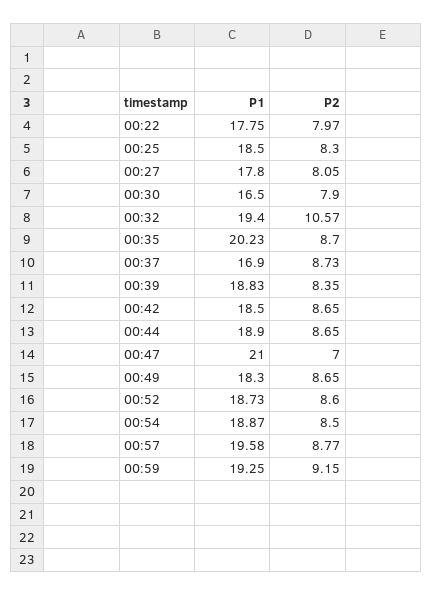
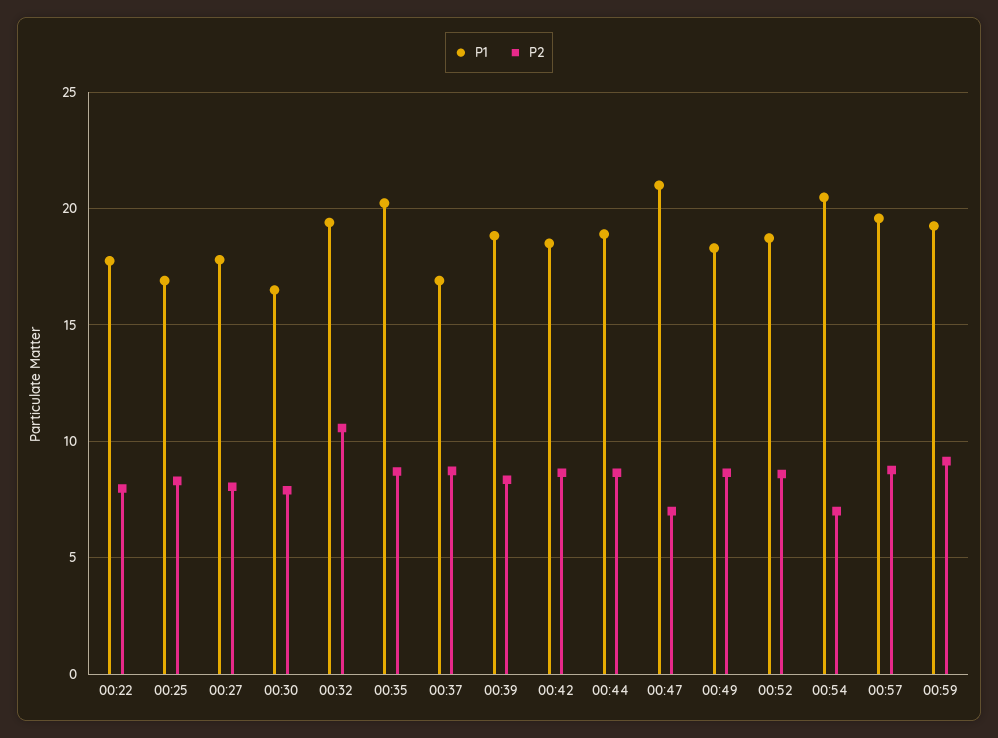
  {
    "P1": {
      "00:22": 17.75,
-     "00:25": 18.5,
+     "00:25": 17,
      "00:27": 17.8,
      "00:30": 16.5,
      "00:32": 19.4,
      "00:35": 20.23,
      "00:37": 16.9,
      "00:39": 18.83,
      "00:42": 18.5,
      "00:44": 18.9,
      "00:47": 21,
      "00:49": 18.3,
      "00:52": 18.73,
-     "00:54": 18.87,
+     "00:54": 20.5,
      "00:57": 19.58,
      "00:59": 19.25
    },
    "P2": {
      "00:22": 7.97,
      "00:25": 8.3,
      "00:27": 8.05,
      "00:30": 7.9,
      "00:32": 10.57,
      "00:35": 8.7,
      "00:37": 8.73,
      "00:39": 8.35,
      "00:42": 8.65,
      "00:44": 8.65,
      "00:47": 7,
      "00:49": 8.65,
      "00:52": 8.6,
-     "00:54": 8.5,
+     "00:54": 7,
      "00:57": 8.77,
      "00:59": 9.15
    }
  }

